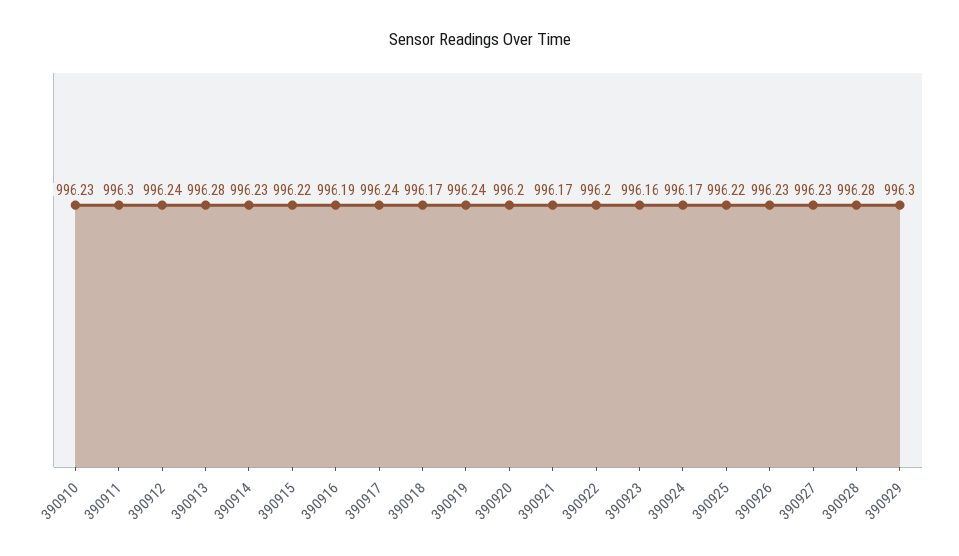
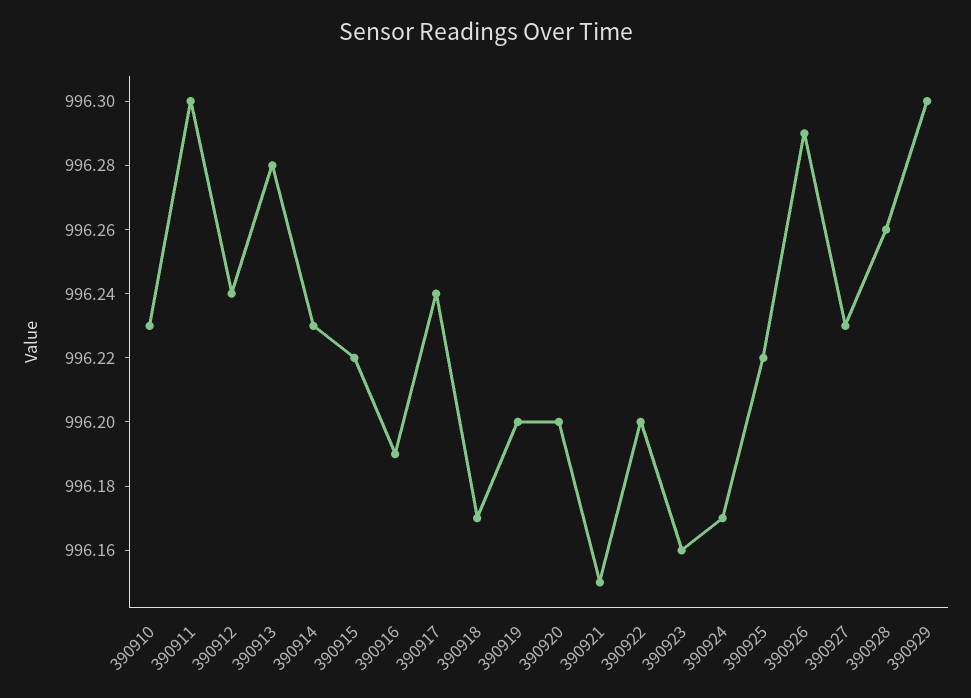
  {
    "390910": 996.23,
    "390911": 996.3,
    "390912": 996.24,
    "390913": 996.28,
    "390914": 996.23,
    "390915": 996.22,
    "390916": 996.19,
    "390917": 996.24,
    "390918": 996.17,
-   "390919": 996.24,
+   "390919": 996.2,
    "390920": 996.2,
-   "390921": 996.17,
+   "390921": 996.15,
    "390922": 996.2,
    "390923": 996.16,
    "390924": 996.17,
    "390925": 996.22,
-   "390926": 996.23,
+   "390926": 996.29,
    "390927": 996.23,
-   "390928": 996.28,
+   "390928": 996.26,
    "390929": 996.3
  }

